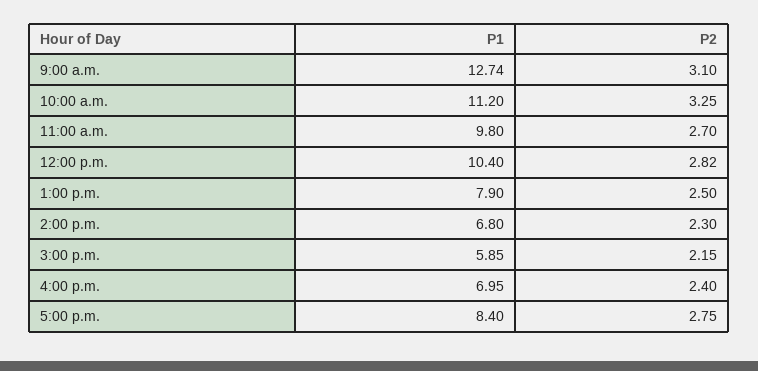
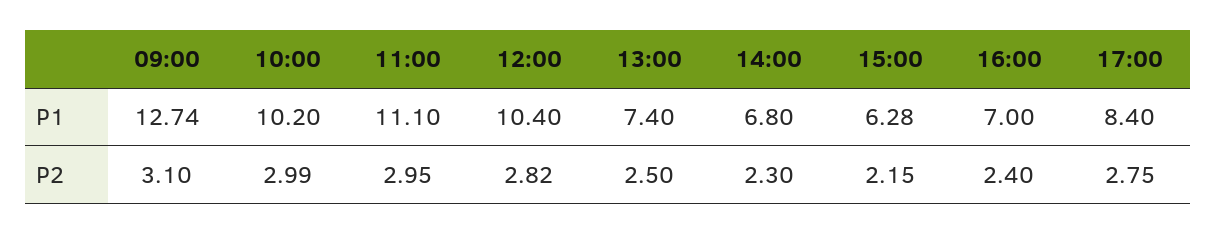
  {
    "P1": {
      "9:00 a.m.": 12.74,
-     "10:00 a.m.": 11.2,
+     "10:00 a.m.": 10.2,
-     "11:00 a.m.": 9.8,
+     "11:00 a.m.": 11.1,
      "12:00 p.m.": 10.4,
-     "1:00 p.m.": 7.9,
+     "1:00 p.m.": 7.4,
      "2:00 p.m.": 6.8,
-     "3:00 p.m.": 5.85,
+     "3:00 p.m.": 6.28,
-     "4:00 p.m.": 6.95,
+     "4:00 p.m.": 7,
      "5:00 p.m.": 8.4
    },
    "P2": {
      "9:00 a.m.": 3.1,
-     "10:00 a.m.": 3.25,
+     "10:00 a.m.": 2.99,
-     "11:00 a.m.": 2.7,
+     "11:00 a.m.": 2.95,
      "12:00 p.m.": 2.82,
      "1:00 p.m.": 2.5,
      "2:00 p.m.": 2.3,
      "3:00 p.m.": 2.15,
      "4:00 p.m.": 2.4,
      "5:00 p.m.": 2.75
    }
  }

